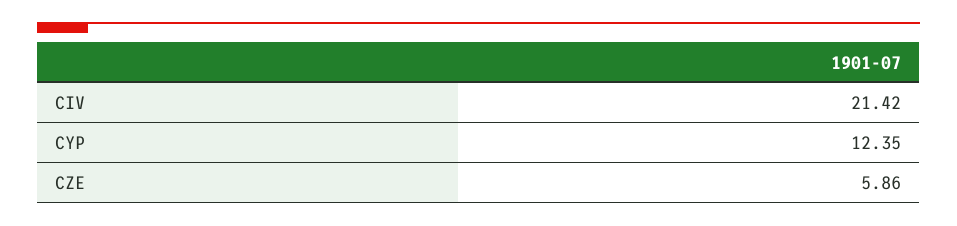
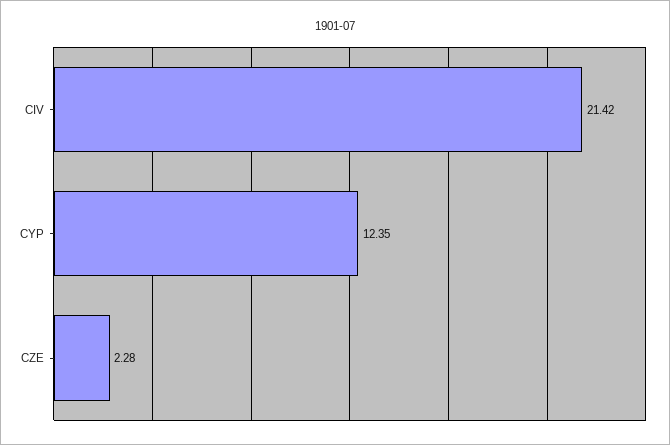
  {
    "CIV": 21.42,
    "CYP": 12.35,
-   "CZE": 5.86
+   "CZE": 2.28
  }

